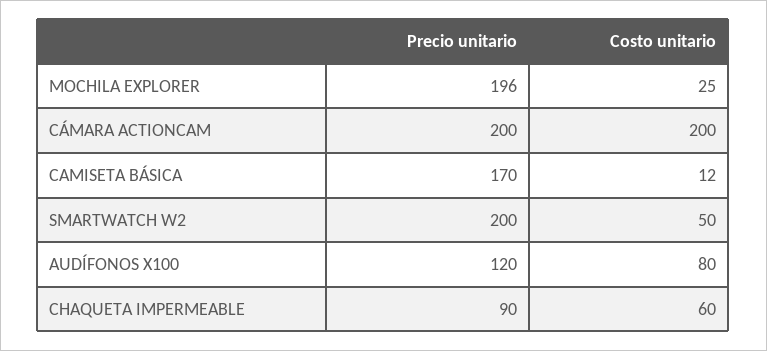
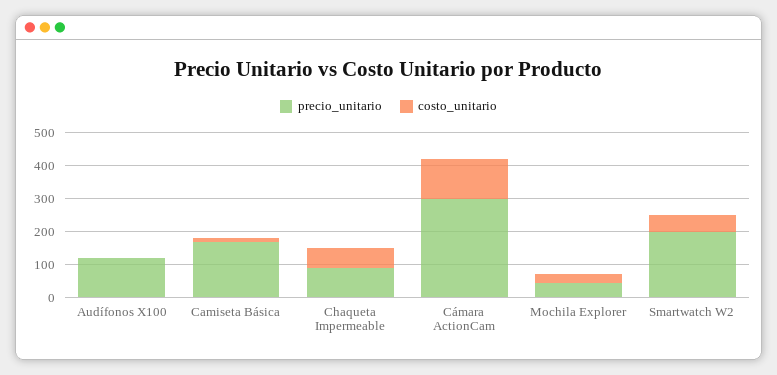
  {
    "Precio unitario": {
-     "MOCHILA EXPLORER": 196,
+     "MOCHILA EXPLORER": 50,
-     "CÁMARA ACTIONCAM": 200,
+     "CÁMARA ACTIONCAM": 300,
      "CAMISETA BÁSICA": 170,
      "SMARTWATCH W2": 200,
      "AUDÍFONOS X100": 120,
      "CHAQUETA IMPERMEABLE": 90
    },
    "Costo unitario": {
      "MOCHILA EXPLORER": 25,
-     "CÁMARA ACTIONCAM": 200,
+     "CÁMARA ACTIONCAM": 125,
      "CAMISETA BÁSICA": 12,
      "SMARTWATCH W2": 50,
-     "AUDÍFONOS X100": 80,
+     "AUDÍFONOS X100": 0,
      "CHAQUETA IMPERMEABLE": 60
    }
  }

